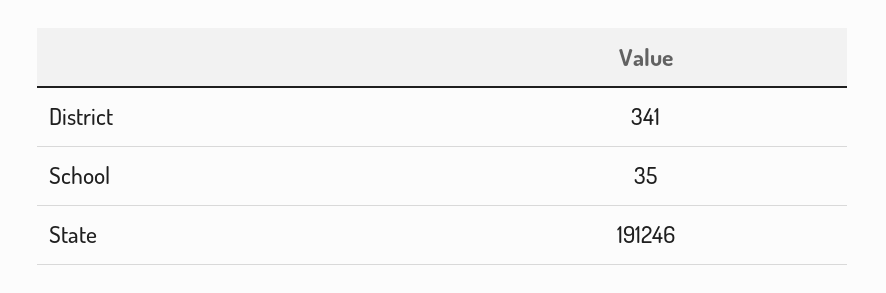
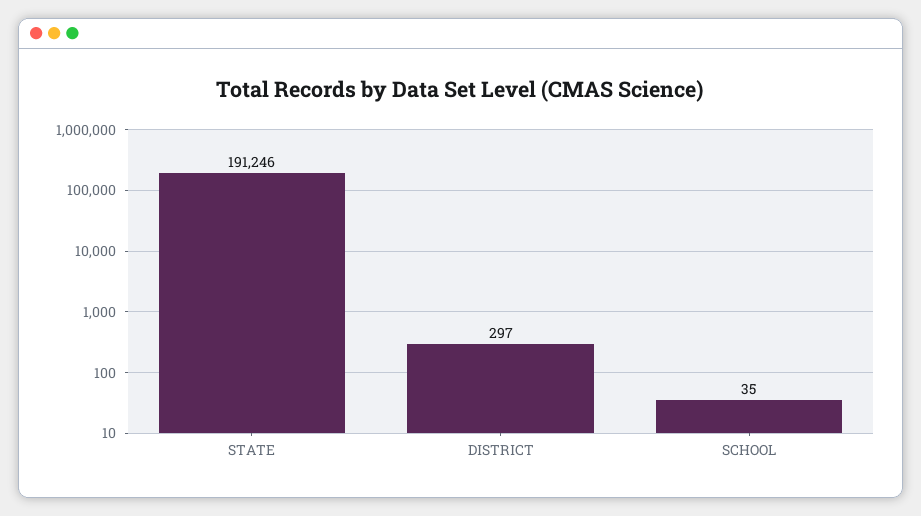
  {
-   "District": 341,
+   "District": 297,
    "School": 35,
    "State": 191246
  }

